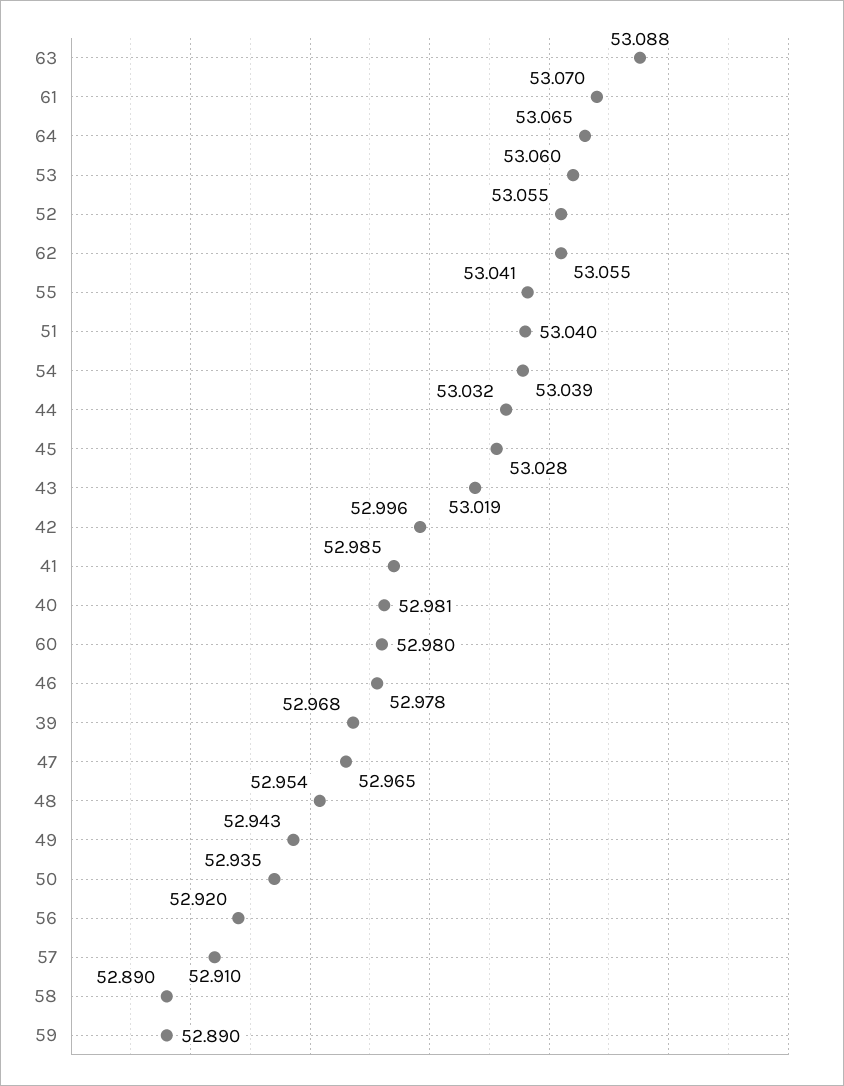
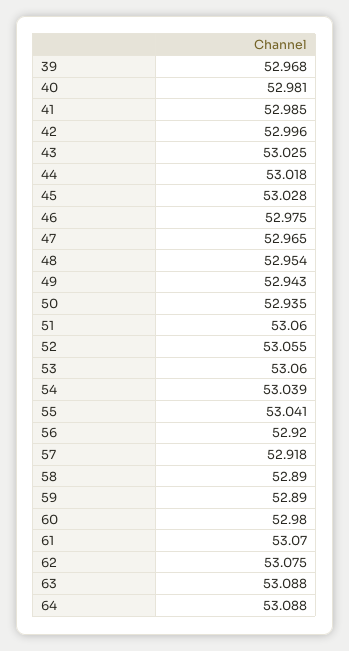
  {
    "63": 53.088,
    "61": 53.07,
-   "64": 53.065,
+   "64": 53.088,
    "53": 53.06,
    "52": 53.055,
-   "62": 53.055,
+   "62": 53.075,
    "55": 53.041,
-   "51": 53.04,
+   "51": 53.06,
    "54": 53.039,
-   "44": 53.032,
+   "44": 53.018,
    "45": 53.028,
-   "43": 53.019,
+   "43": 53.025,
    "42": 52.996,
    "41": 52.985,
    "40": 52.981,
    "60": 52.98,
-   "46": 52.978,
+   "46": 52.975,
    "39": 52.968,
    "47": 52.965,
    "48": 52.954,
    "49": 52.943,
    "50": 52.935,
    "56": 52.92,
-   "57": 52.91,
+   "57": 52.918,
    "58": 52.89,
    "59": 52.89
  }

